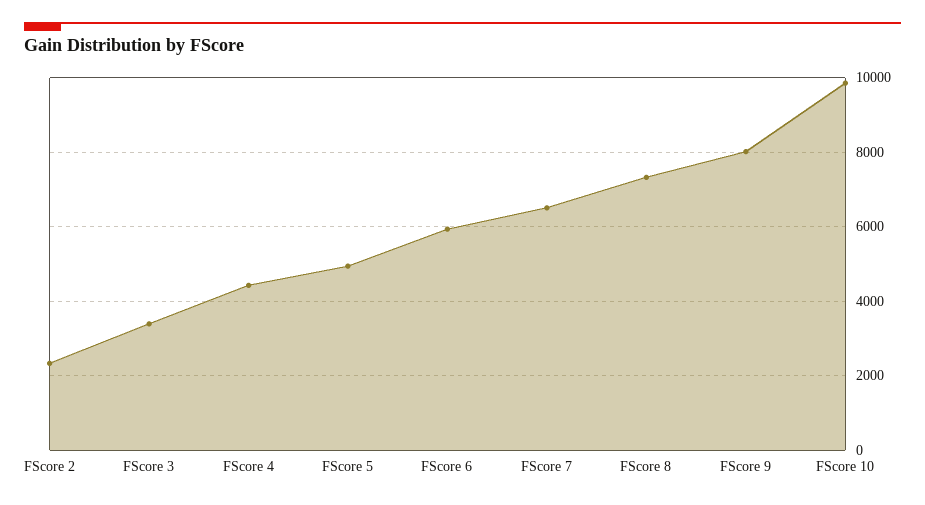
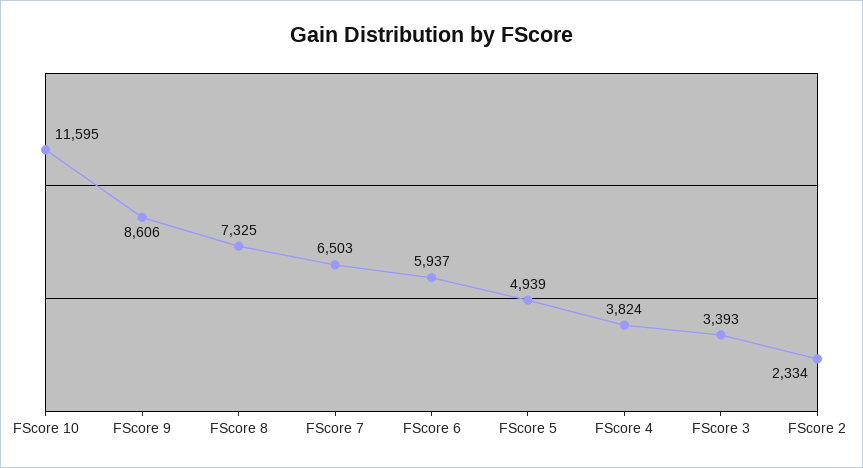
  {
    "FScore 2": 2334,
    "FScore 3": 3393,
-   "FScore 4": 4400,
+   "FScore 4": 3824,
    "FScore 5": 4939,
    "FScore 6": 5937,
    "FScore 7": 6503,
    "FScore 8": 7325,
-   "FScore 9": 8000,
+   "FScore 9": 8606,
-   "FScore 10": 9800
+   "FScore 10": 11595
  }

